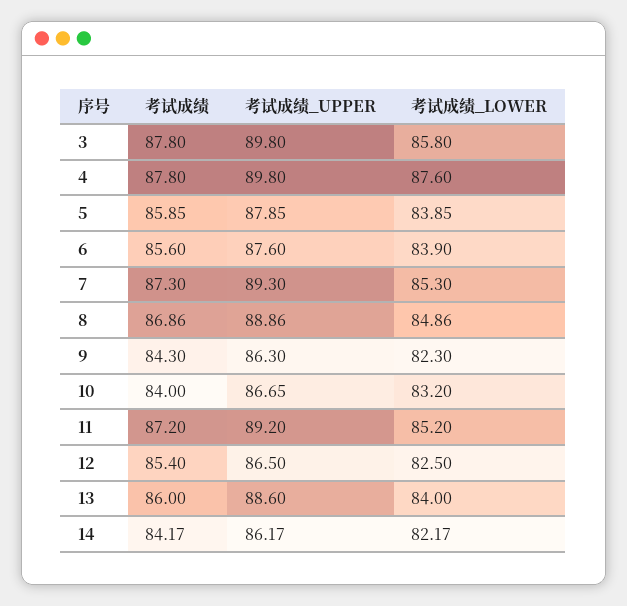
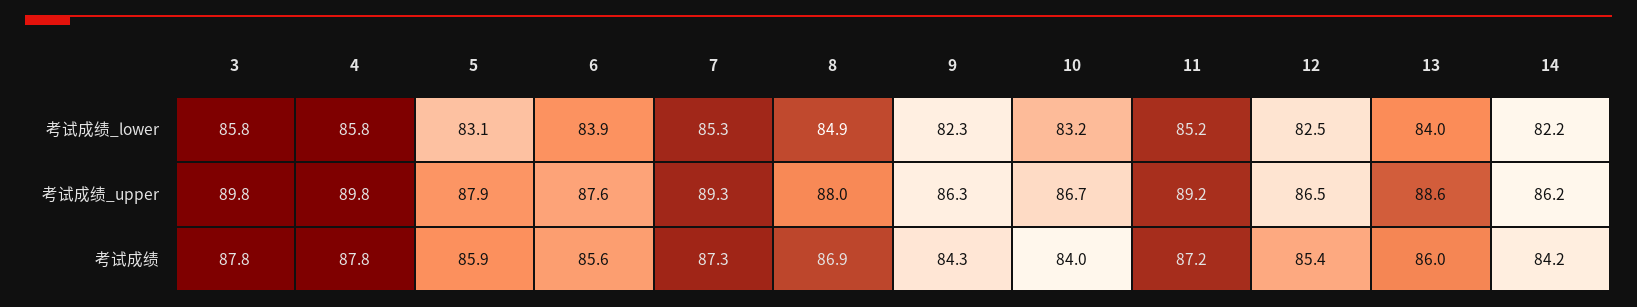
  {
    "考试成绩": {
      "3": 87.8,
      "4": 87.8,
      "5": 85.85,
      "6": 85.6,
      "7": 87.3,
      "8": 86.86,
      "9": 84.3,
      "10": 84,
      "11": 87.2,
      "12": 85.4,
      "13": 86,
      "14": 84.17
    },
    "考试成绩_UPPER": {
      "3": 89.8,
      "4": 89.8,
      "5": 87.85,
      "6": 87.6,
      "7": 89.3,
-     "8": 88.86,
+     "8": 88,
      "9": 86.3,
      "10": 86.65,
      "11": 89.2,
      "12": 86.5,
      "13": 88.6,
      "14": 86.17
    },
    "考试成绩_LOWER": {
      "3": 85.8,
-     "4": 87.6,
+     "4": 85.8,
-     "5": 83.85,
+     "5": 83.1,
      "6": 83.9,
      "7": 85.3,
      "8": 84.86,
      "9": 82.3,
      "10": 83.2,
      "11": 85.2,
      "12": 82.5,
      "13": 84,
      "14": 82.17
    }
  }

